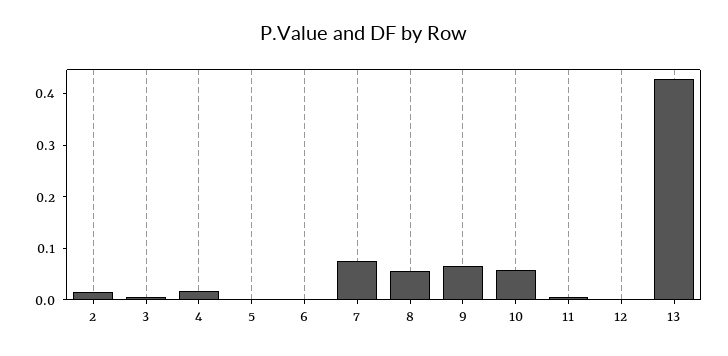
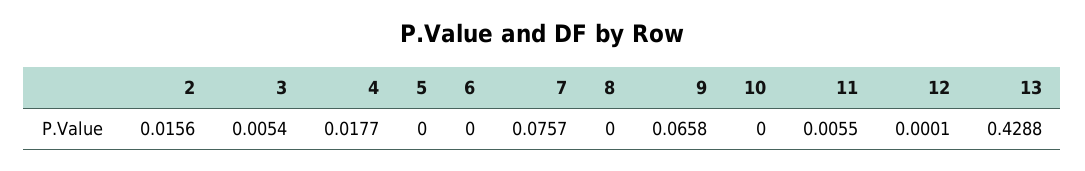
  {
    "2": 0.0156,
    "3": 0.0054,
    "4": 0.0177,
    "5": 0,
    "6": 0,
    "7": 0.0757,
-   "8": 0.06,
+   "8": 0,
    "9": 0.0658,
-   "10": 0.06,
+   "10": 0,
    "11": 0.0055,
    "12": 0.0001,
    "13": 0.4288
  }

